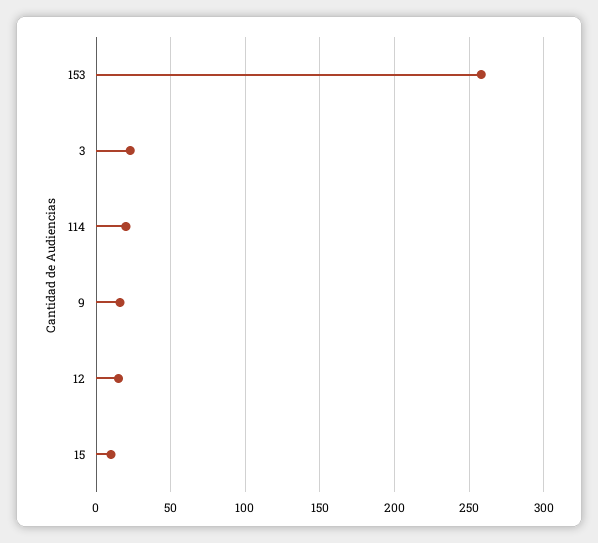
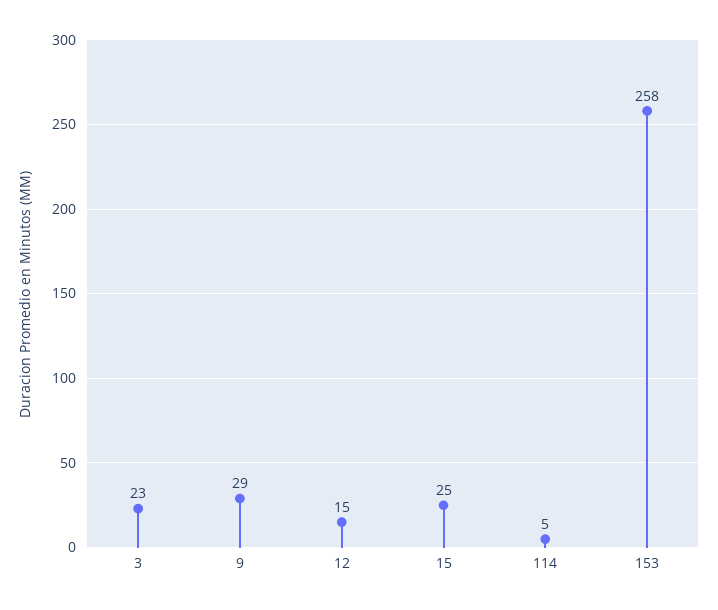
  {
    "153": 258,
    "3": 23,
-   "114": 20,
+   "114": 5,
-   "9": 15,
+   "9": 29,
    "12": 15,
-   "15": 10
+   "15": 25
  }

